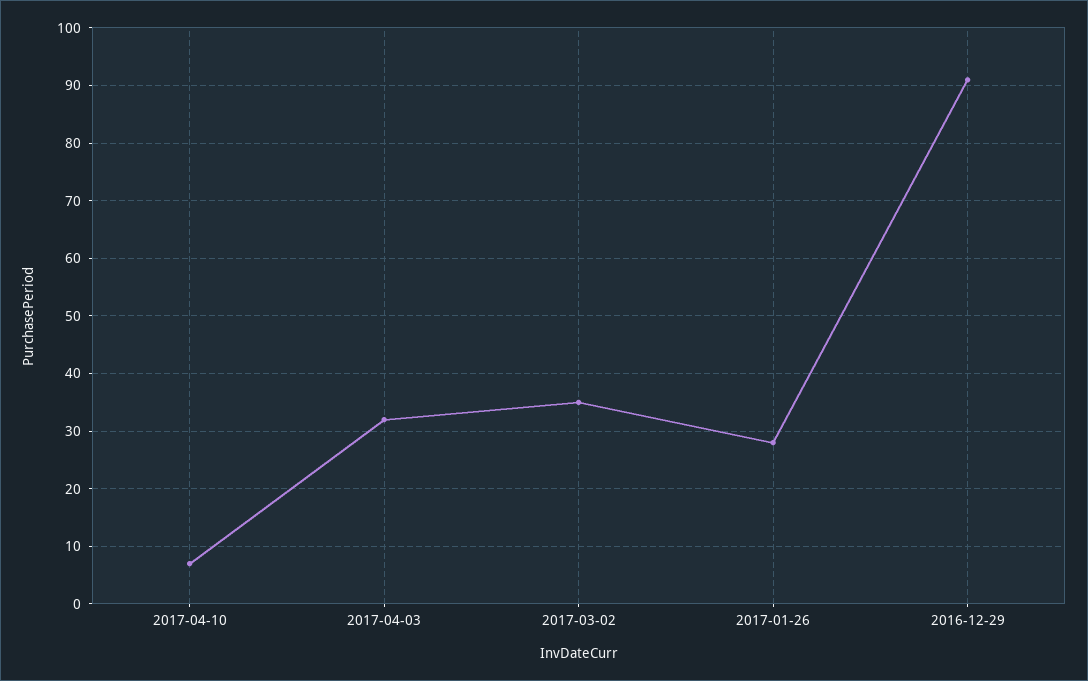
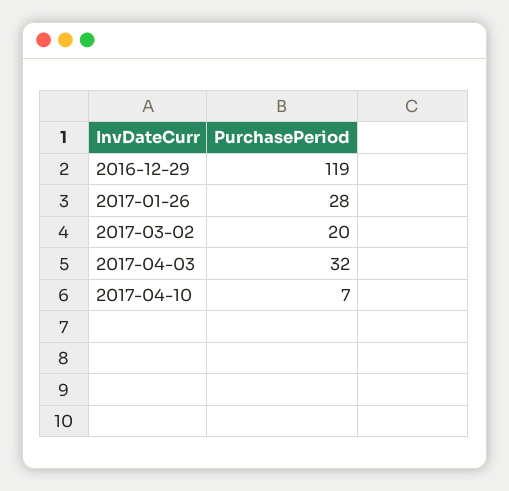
  {
    "2017-04-10": 7,
    "2017-04-03": 32,
-   "2017-03-02": 35,
+   "2017-03-02": 20,
    "2017-01-26": 28,
-   "2016-12-29": 90
+   "2016-12-29": 119
  }

